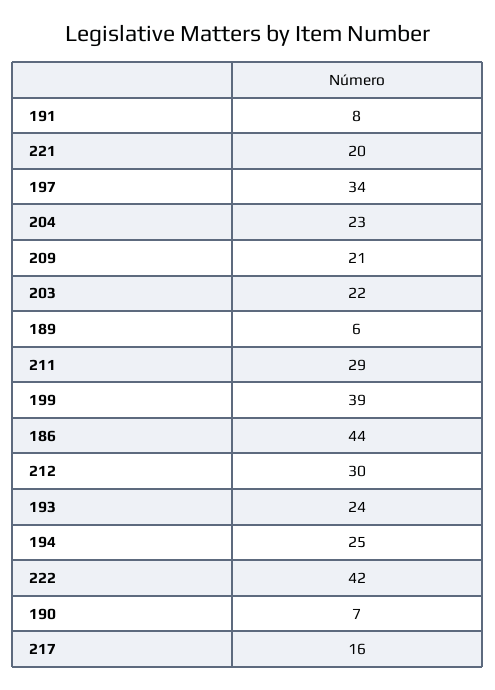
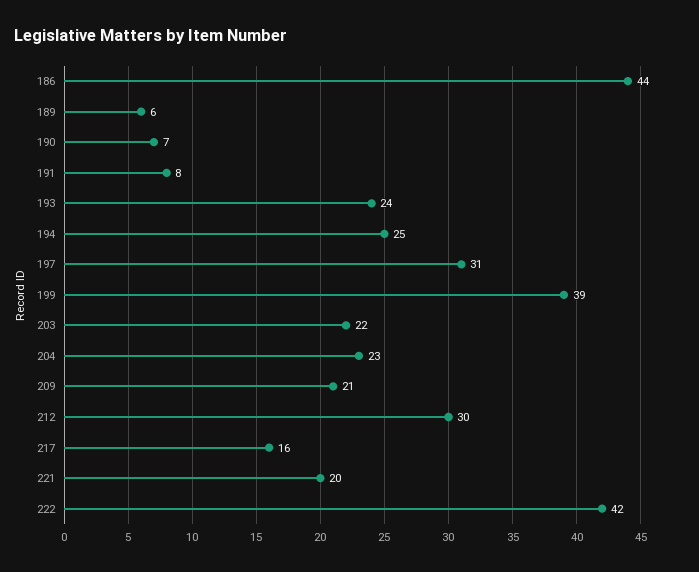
  {
    "191": 8,
    "221": 20,
-   "197": 34,
+   "197": 31,
    "204": 23,
    "209": 21,
    "203": 22,
    "189": 6,
-   "211": 29,
    "199": 39,
    "186": 44,
    "212": 30,
    "193": 24,
    "194": 25,
    "222": 42,
    "190": 7,
    "217": 16
  }

